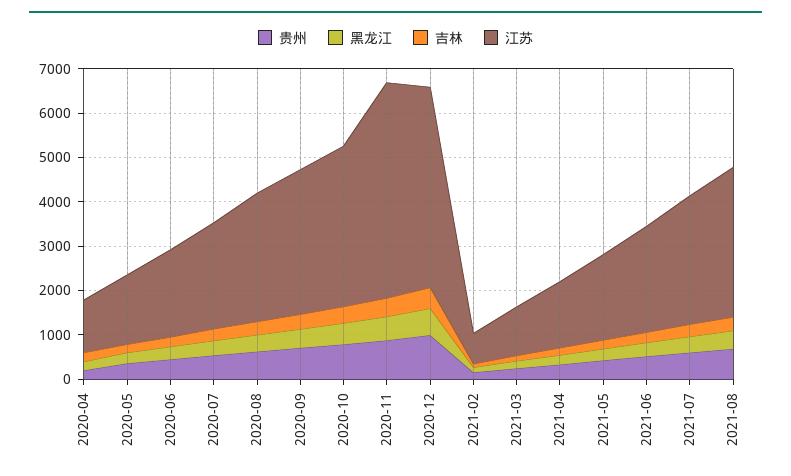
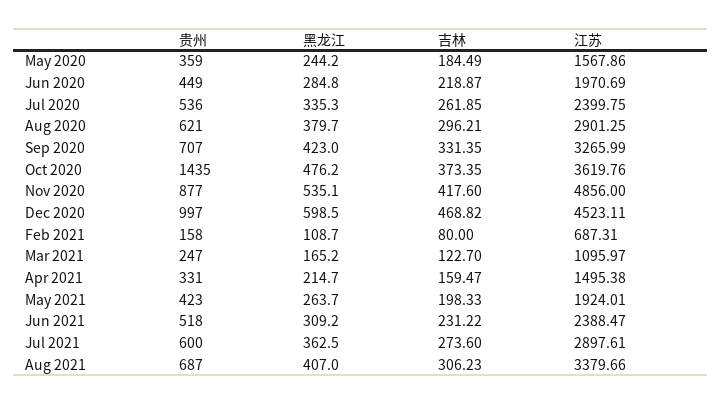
  {
    "贵州": {
-     "2020-04": 200,
      "2020-05": 359,
      "2020-06": 449,
      "2020-07": 536,
      "2020-08": 621,
      "2020-09": 707,
-     "2020-10": 800,
+     "2020-10": 1435,
      "2020-11": 877,
      "2020-12": 997,
      "2021-02": 158,
      "2021-03": 247,
      "2021-04": 331,
      "2021-05": 423,
      "2021-06": 518,
      "2021-07": 600,
      "2021-08": 687
    },
    "黑龙江": {
-     "2020-04": 200,
      "2020-05": 244.2,
      "2020-06": 284.8,
      "2020-07": 335.3,
      "2020-08": 379.7,
      "2020-09": 423,
      "2020-10": 476.2,
      "2020-11": 535.1,
      "2020-12": 598.5,
      "2021-02": 108.7,
      "2021-03": 165.2,
      "2021-04": 214.7,
      "2021-05": 263.7,
      "2021-06": 309.2,
      "2021-07": 362.5,
      "2021-08": 407
    },
    "吉林": {
-     "2020-04": 200,
      "2020-05": 184.49,
      "2020-06": 218.87,
      "2020-07": 261.85,
      "2020-08": 296.21,
      "2020-09": 331.35,
      "2020-10": 373.35,
      "2020-11": 417.6,
      "2020-12": 468.82,
      "2021-02": 80,
      "2021-03": 122.7,
      "2021-04": 159.47,
      "2021-05": 198.33,
      "2021-06": 231.22,
      "2021-07": 273.6,
      "2021-08": 306.23
    },
    "江苏": {
-     "2020-04": 1200,
      "2020-05": 1567.86,
      "2020-06": 1970.69,
      "2020-07": 2399.75,
      "2020-08": 2901.25,
      "2020-09": 3265.99,
      "2020-10": 3619.76,
      "2020-11": 4856,
      "2020-12": 4523.11,
      "2021-02": 687.31,
      "2021-03": 1095.97,
      "2021-04": 1495.38,
      "2021-05": 1924.01,
      "2021-06": 2388.47,
      "2021-07": 2897.61,
      "2021-08": 3379.66
    }
  }

